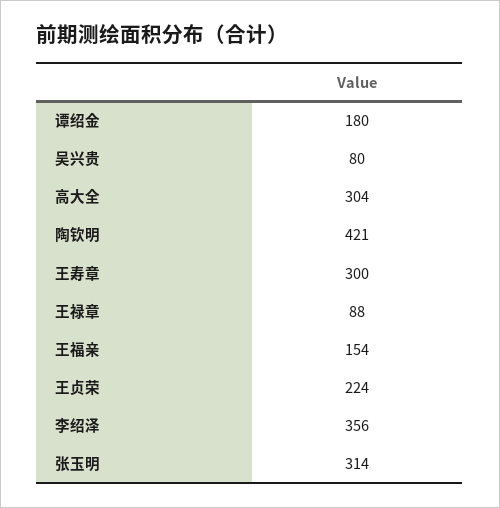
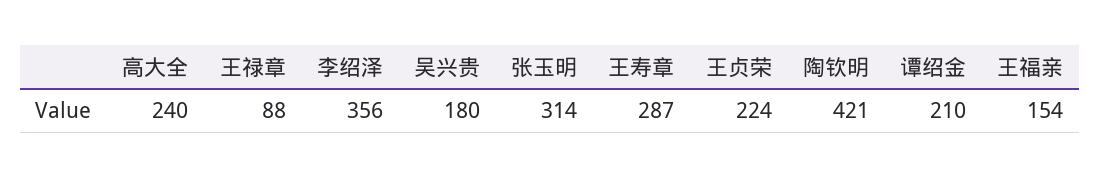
  {
-   "谭绍金": 180,
+   "谭绍金": 210,
-   "吴兴贵": 80,
+   "吴兴贵": 180,
-   "高大全": 304,
+   "高大全": 240,
    "陶钦明": 421,
-   "王寿章": 300,
+   "王寿章": 287,
    "王禄章": 88,
    "王福亲": 154,
    "王贞荣": 224,
    "李绍泽": 356,
    "张玉明": 314
  }

